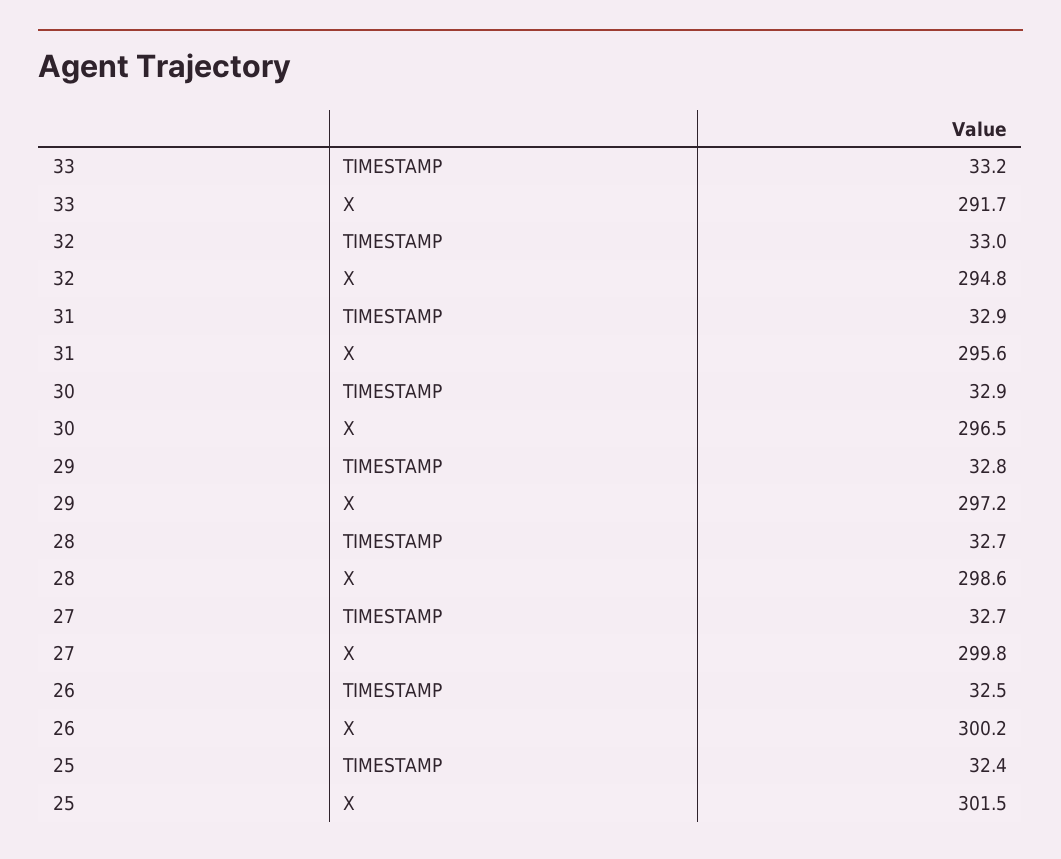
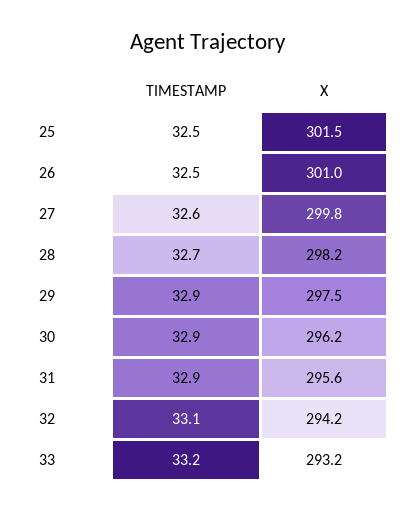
  {
    "33": {
      "TIMESTAMP": 33.2,
-     "X": 291.7
+     "X": 293.2
    },
    "32": {
-     "TIMESTAMP": 33,
+     "TIMESTAMP": 33.1,
-     "X": 294.8
+     "X": 294.2
    },
    "31": {
      "TIMESTAMP": 32.9,
      "X": 295.6
    },
    "30": {
      "TIMESTAMP": 32.9,
-     "X": 296.5
+     "X": 296.2
    },
    "29": {
-     "TIMESTAMP": 32.8,
+     "TIMESTAMP": 32.9,
-     "X": 297.2
+     "X": 297.5
    },
    "28": {
      "TIMESTAMP": 32.7,
-     "X": 298.6
+     "X": 298.2
    },
    "27": {
-     "TIMESTAMP": 32.7,
+     "TIMESTAMP": 32.6,
      "X": 299.8
    },
    "26": {
      "TIMESTAMP": 32.5,
-     "X": 300.2
+     "X": 301
    },
    "25": {
-     "TIMESTAMP": 32.4,
+     "TIMESTAMP": 32.5,
      "X": 301.5
    }
  }

